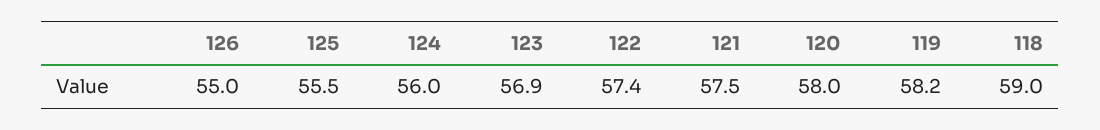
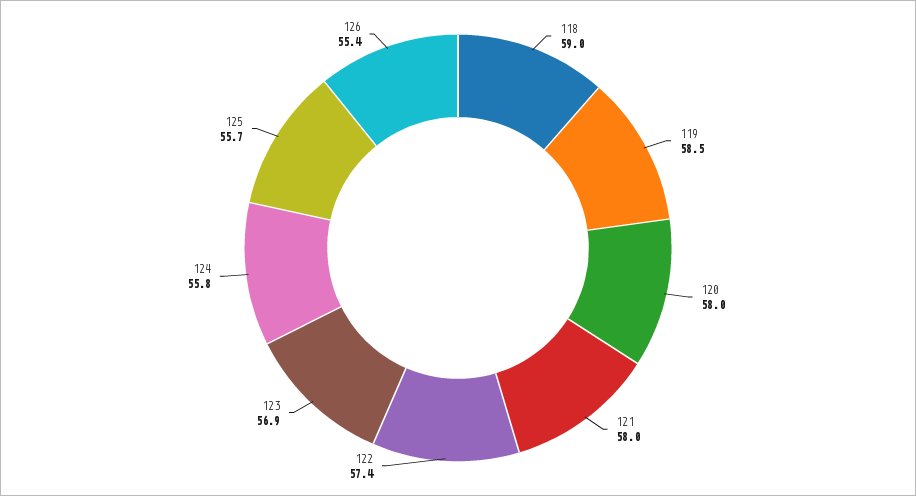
  {
-   "126": 55,
+   "126": 55.4,
-   "125": 55.5,
+   "125": 55.7,
-   "124": 56,
+   "124": 55.8,
    "123": 56.9,
    "122": 57.4,
-   "121": 57.5,
+   "121": 58,
    "120": 58,
-   "119": 58.2,
+   "119": 58.5,
    "118": 59
  }

